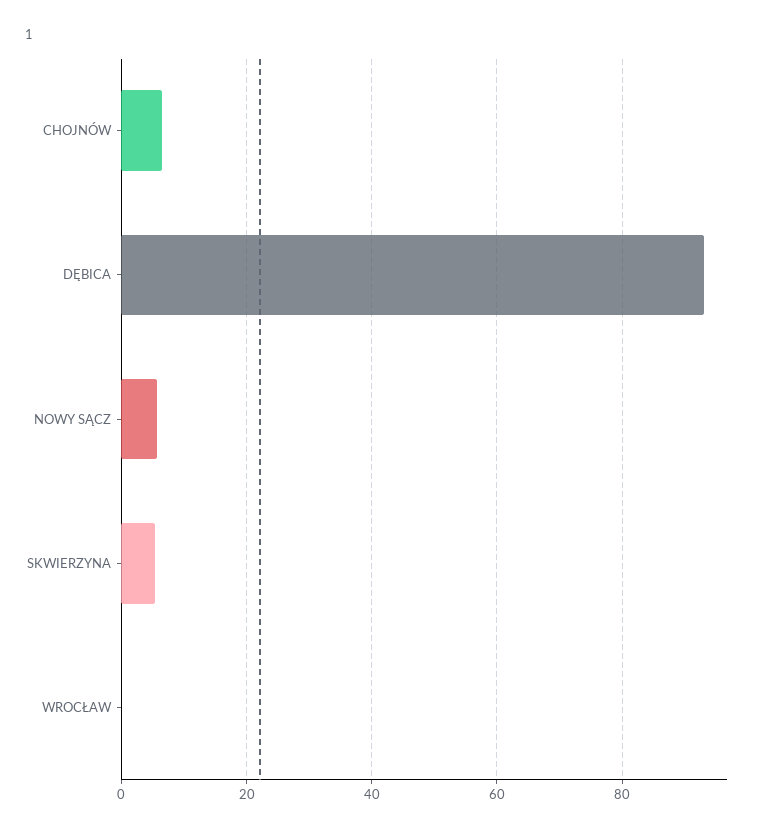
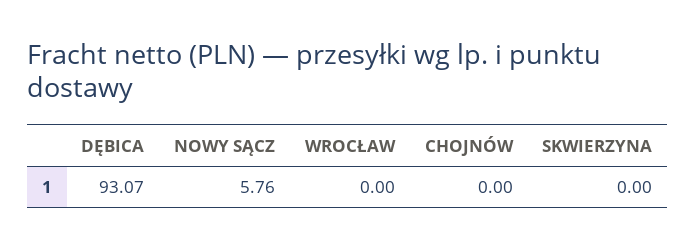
  {
-   "CHOJNÓW": 6,
+   "CHOJNÓW": 0,
    "DĘBICA": 93.07,
    "NOWY SĄCZ": 5.76,
-   "SKWIERZYNA": 6,
+   "SKWIERZYNA": 0,
    "WROCŁAW": 0
  }

